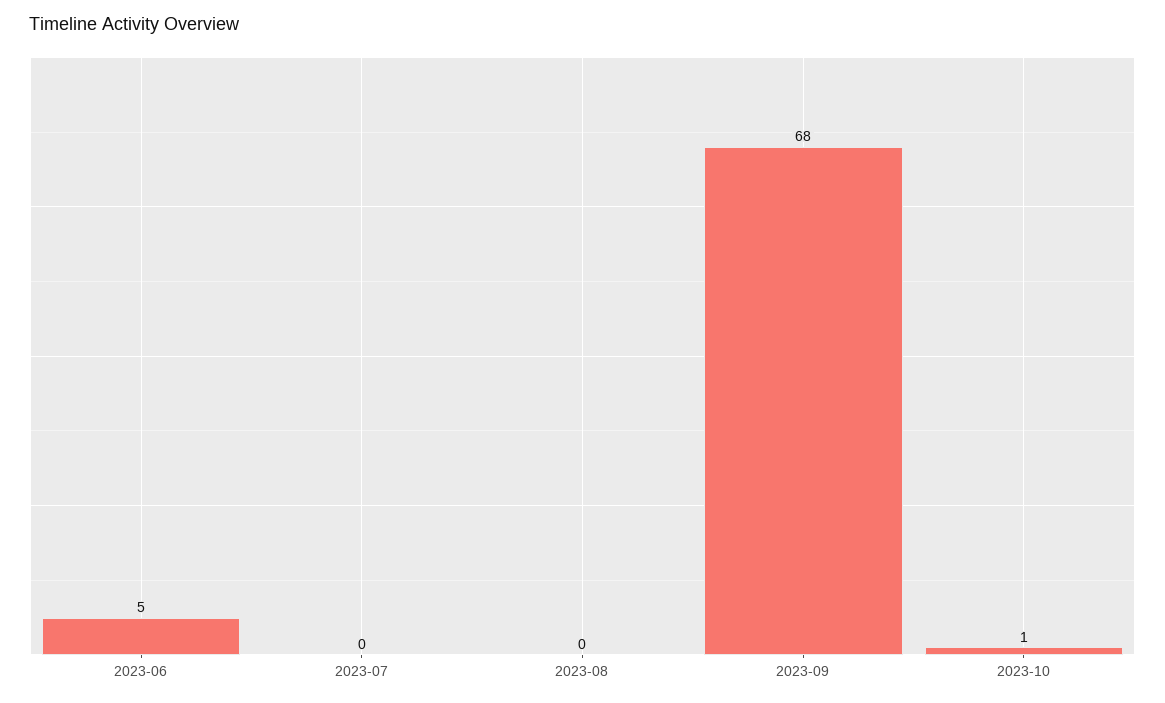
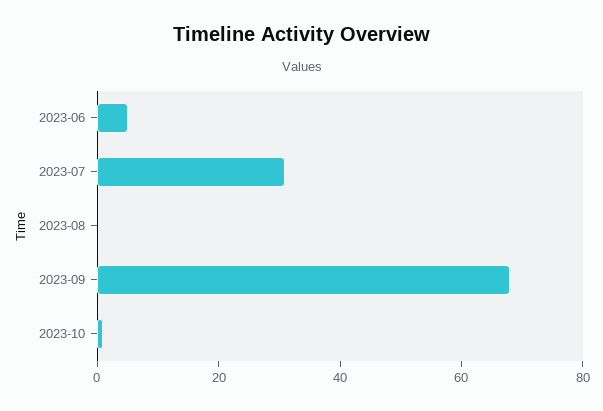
  {
    "2023-06": 5,
-   "2023-07": 0,
+   "2023-07": 30,
    "2023-08": 0,
    "2023-09": 68,
    "2023-10": 1
  }

